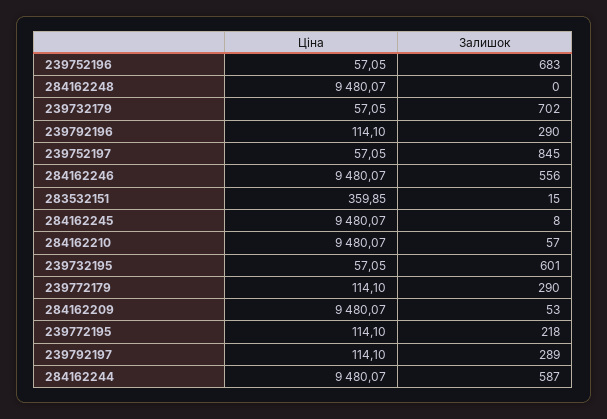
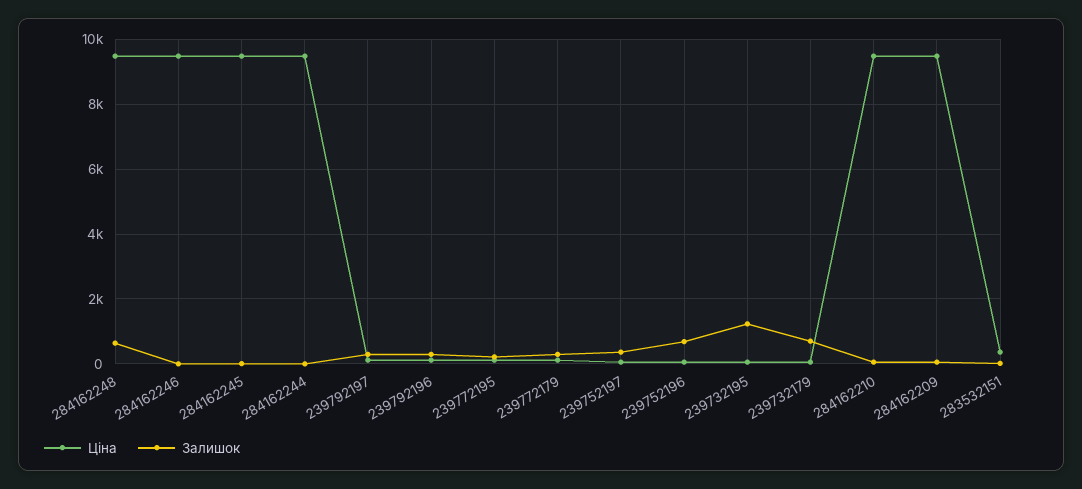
  {
    "Ціна": {
      "239752196": 57.05,
      "284162248": 9480.07,
      "239732179": 57.05,
      "239792196": 114.1,
      "239752197": 57.05,
      "284162246": 9480.07,
      "283532151": 359.85,
      "284162245": 9480.07,
      "284162210": 9480.07,
      "239732195": 57.05,
      "239772179": 114.1,
      "284162209": 9480.07,
      "239772195": 114.1,
      "239792197": 114.1,
      "284162244": 9480.07
    },
    "Залишок": {
      "239752196": 683,
-     "284162248": 0,
+     "284162248": 600,
      "239732179": 702,
      "239792196": 290,
-     "239752197": 845,
+     "239752197": 400,
-     "284162246": 556,
+     "284162246": 0,
      "283532151": 15,
      "284162245": 8,
      "284162210": 57,
-     "239732195": 601,
+     "239732195": 1200,
      "239772179": 290,
      "284162209": 53,
      "239772195": 218,
      "239792197": 289,
-     "284162244": 587
+     "284162244": 0
    }
  }

